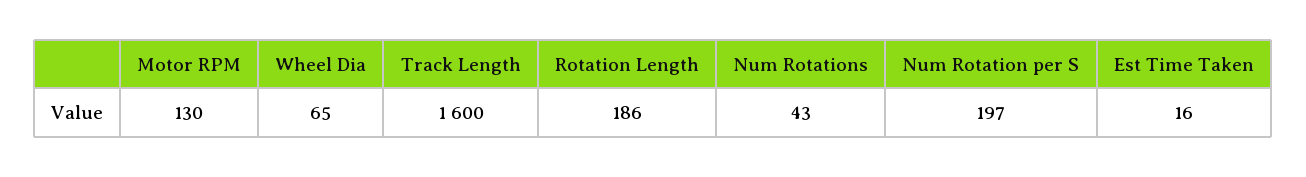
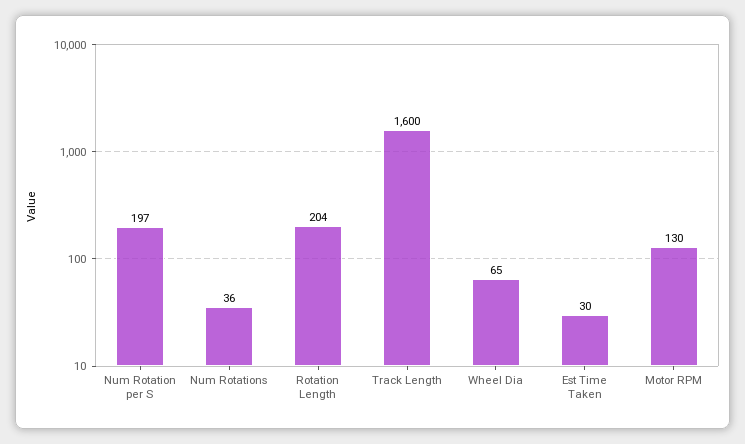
  {
    "Motor RPM": 130,
    "Wheel Dia": 65,
    "Track Length": 1600,
-   "Rotation Length": 186,
+   "Rotation Length": 204,
-   "Num Rotations": 43,
+   "Num Rotations": 36,
    "Num Rotation per S": 197,
-   "Est Time Taken": 16
+   "Est Time Taken": 30
  }

